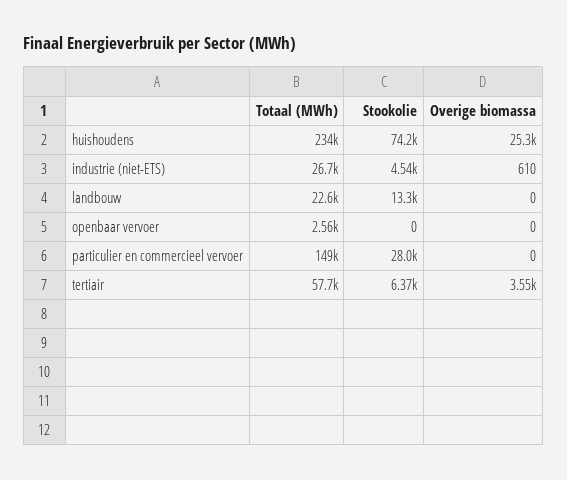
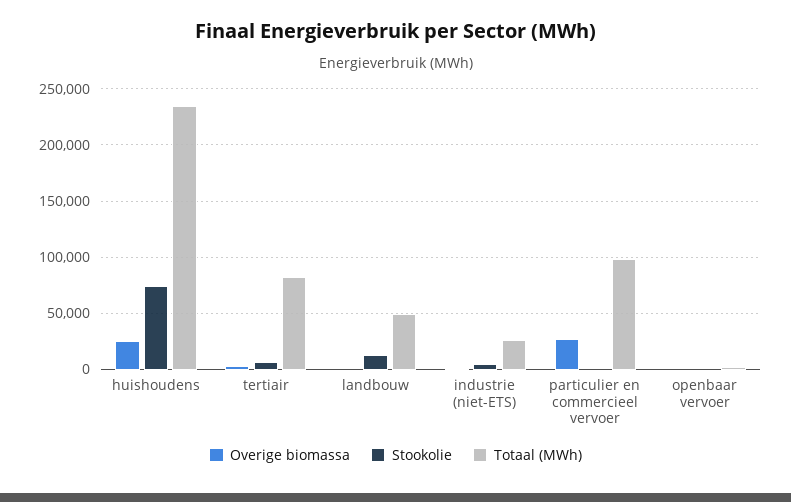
  {
    "Totaal (MWh)": {
      "huishoudens": 234000,
      "industrie (niet-ETS)": 26700,
-     "landbouw": 22600,
+     "landbouw": 50000,
      "openbaar vervoer": 2560,
-     "particulier en commercieel vervoer": 149000,
+     "particulier en commercieel vervoer": 100000,
-     "tertiair": 57700
+     "tertiair": 80000
    },
    "Stookolie": {
      "huishoudens": 74200,
      "industrie (niet-ETS)": 4540,
      "landbouw": 13300,
      "openbaar vervoer": 0,
-     "particulier en commercieel vervoer": 28000,
+     "particulier en commercieel vervoer": 0,
      "tertiair": 6370
    },
    "Overige biomassa": {
      "huishoudens": 25300,
      "industrie (niet-ETS)": 610,
      "landbouw": 0,
      "openbaar vervoer": 0,
-     "particulier en commercieel vervoer": 0,
+     "particulier en commercieel vervoer": 30000,
      "tertiair": 3550
    }
  }

